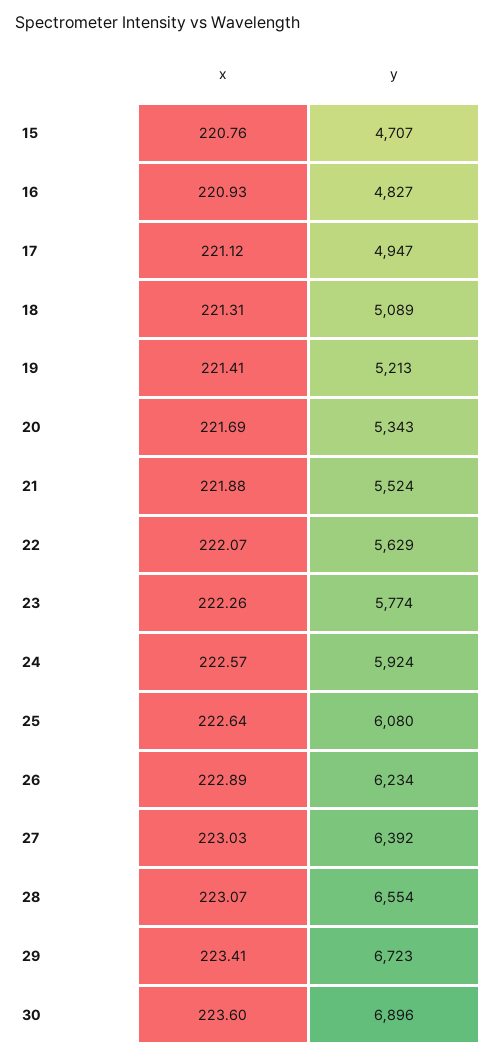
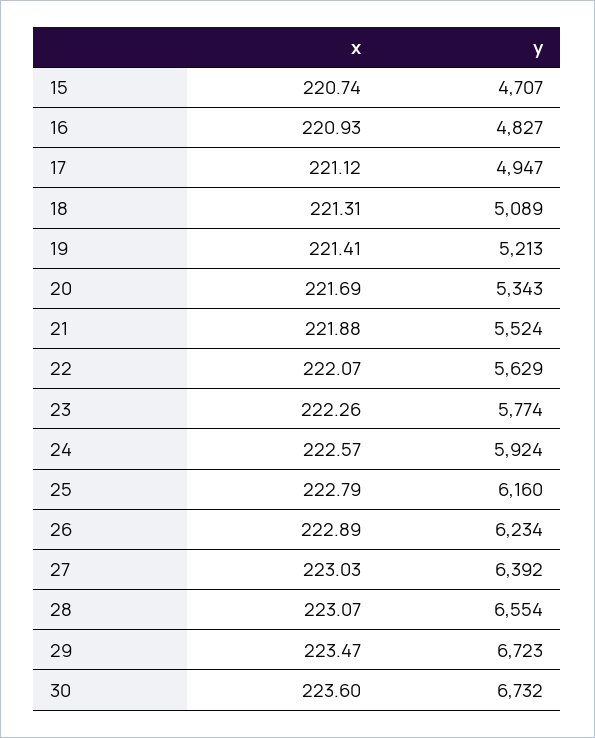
  {
    "x": {
-     "15": 220.76,
+     "15": 220.74,
      "16": 220.93,
      "17": 221.12,
      "18": 221.31,
      "19": 221.41,
      "20": 221.69,
      "21": 221.88,
      "22": 222.07,
      "23": 222.26,
      "24": 222.57,
-     "25": 222.64,
+     "25": 222.79,
      "26": 222.89,
      "27": 223.03,
      "28": 223.07,
-     "29": 223.41,
+     "29": 223.47,
      "30": 223.6
    },
    "y": {
      "15": 4707,
      "16": 4827,
      "17": 4947,
      "18": 5089,
      "19": 5213,
      "20": 5343,
      "21": 5524,
      "22": 5629,
      "23": 5774,
      "24": 5924,
-     "25": 6080,
+     "25": 6160,
      "26": 6234,
      "27": 6392,
      "28": 6554,
      "29": 6723,
-     "30": 6896
+     "30": 6732
    }
  }

